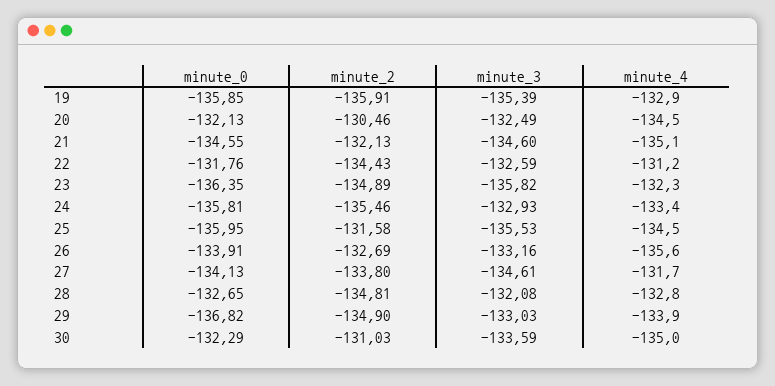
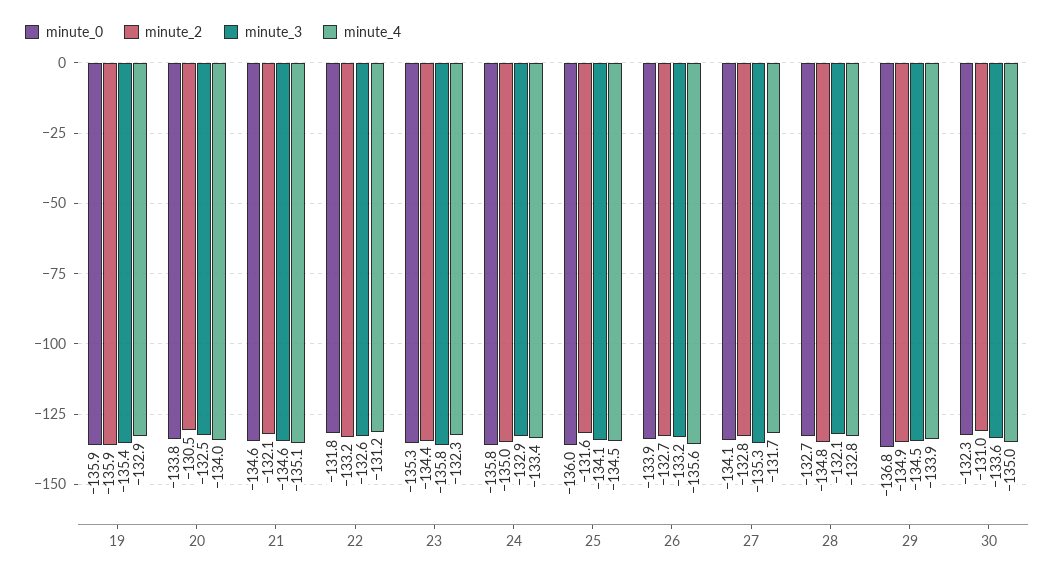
  {
    "minute_0": {
      "19": -135.85,
-     "20": -132.13,
+     "20": -133.8,
      "21": -134.55,
      "22": -131.76,
-     "23": -136.35,
+     "23": -135.3,
      "24": -135.81,
      "25": -135.95,
      "26": -133.91,
      "27": -134.13,
      "28": -132.65,
      "29": -136.82,
      "30": -132.29
    },
    "minute_2": {
      "19": -135.91,
      "20": -130.46,
      "21": -132.13,
-     "22": -134.43,
+     "22": -133.2,
-     "23": -134.89,
+     "23": -134.4,
-     "24": -135.46,
+     "24": -135,
      "25": -131.58,
      "26": -132.69,
-     "27": -133.8,
+     "27": -132.8,
      "28": -134.81,
      "29": -134.9,
      "30": -131.03
    },
    "minute_3": {
      "19": -135.39,
      "20": -132.49,
      "21": -134.6,
      "22": -132.59,
      "23": -135.82,
      "24": -132.93,
-     "25": -135.53,
+     "25": -134.1,
      "26": -133.16,
-     "27": -134.61,
+     "27": -135.3,
      "28": -132.08,
-     "29": -133.03,
+     "29": -134.5,
      "30": -133.59
    },
    "minute_4": {
      "19": -132.9,
-     "20": -134.5,
+     "20": -134,
      "21": -135.1,
      "22": -131.2,
      "23": -132.3,
      "24": -133.4,
      "25": -134.5,
      "26": -135.6,
      "27": -131.7,
      "28": -132.8,
      "29": -133.9,
      "30": -135
    }
  }

